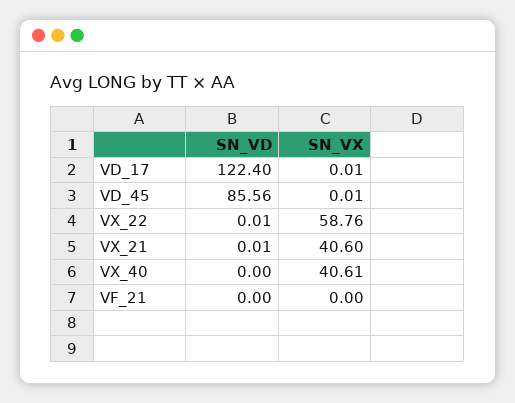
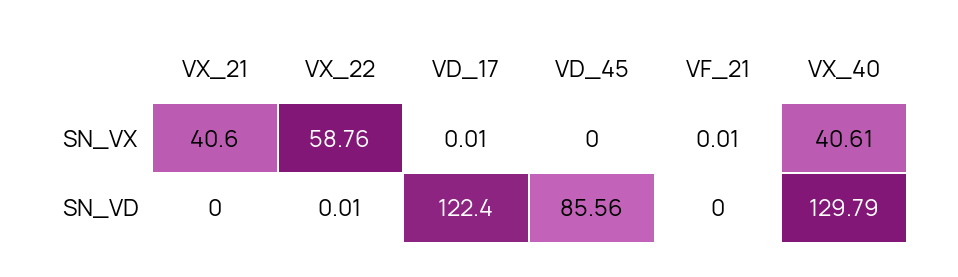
  {
    "SN_VD": {
      "VD_17": 122.4,
      "VD_45": 85.56,
      "VX_22": 0.01,
-     "VX_21": 0.01,
+     "VX_21": 0,
-     "VX_40": 0,
+     "VX_40": 129.79,
      "VF_21": 0
    },
    "SN_VX": {
      "VD_17": 0.01,
-     "VD_45": 0.01,
+     "VD_45": 0,
      "VX_22": 58.76,
      "VX_21": 40.6,
      "VX_40": 40.61,
-     "VF_21": 0
+     "VF_21": 0.01
    }
  }

